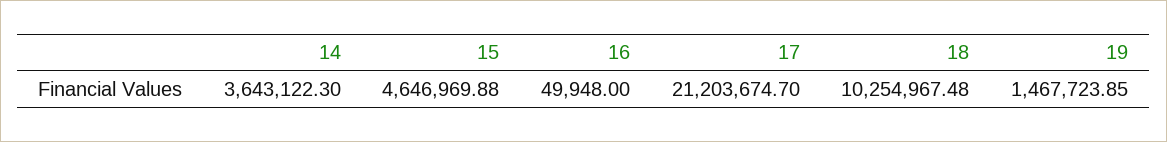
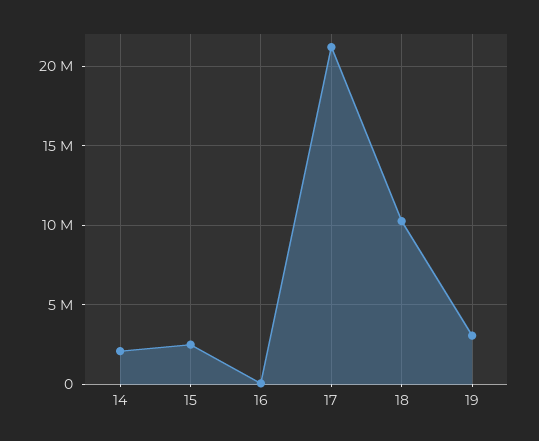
  {
-   "14": 3643122.3,
+   "14": 2000000,
-   "15": 4646969.88,
+   "15": 2500000,
    "16": 49948,
    "17": 21203674.7,
    "18": 10254967.48,
-   "19": 1467723.85
+   "19": 3000000
  }

